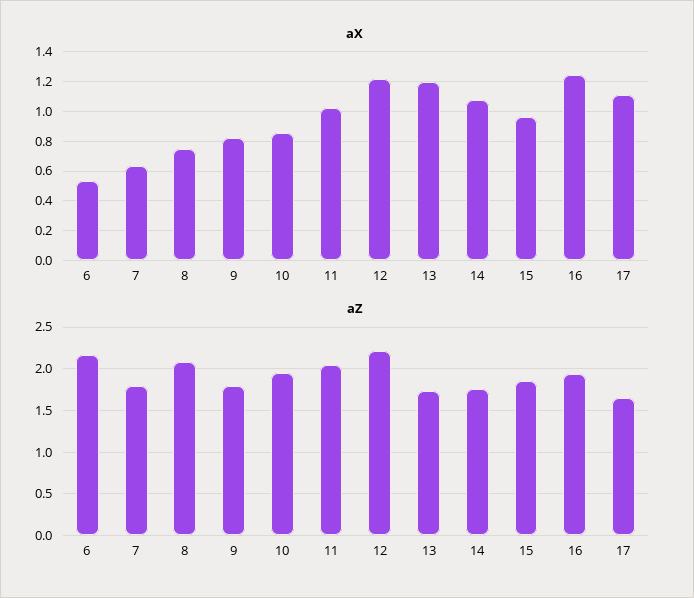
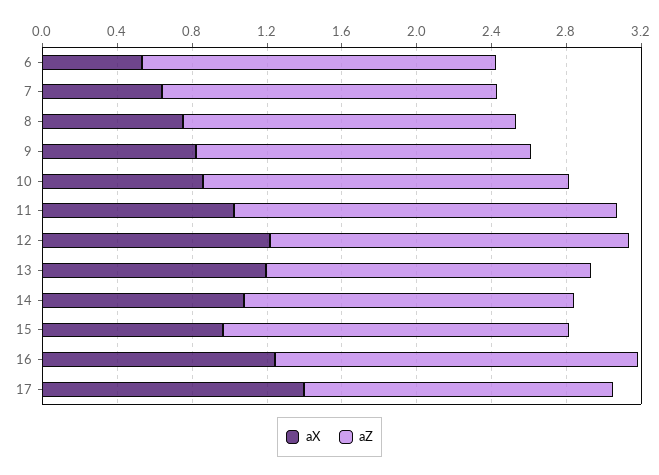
  {
    "aX": {
      "6": 0.55,
      "7": 0.65,
      "8": 0.75,
      "9": 0.8,
      "10": 0.85,
      "11": 1,
      "12": 1.2,
      "13": 1.2,
      "14": 1.1,
      "15": 0.95,
      "16": 1.25,
-     "17": 1.1
+     "17": 1.4
    },
    "aZ": {
-     "6": 2.2,
+     "6": 1.9,
      "7": 1.8,
-     "8": 2.1,
+     "8": 1.8,
      "9": 1.8,
      "10": 2,
      "11": 2,
-     "12": 2.2,
+     "12": 1.9,
      "13": 1.7,
      "14": 1.8,
      "15": 1.9,
      "16": 1.9,
      "17": 1.6
    }
  }

